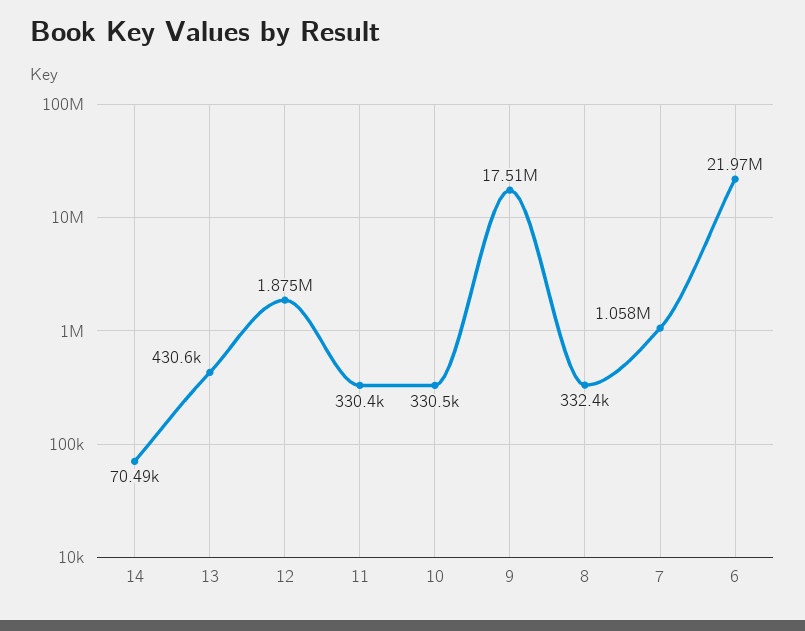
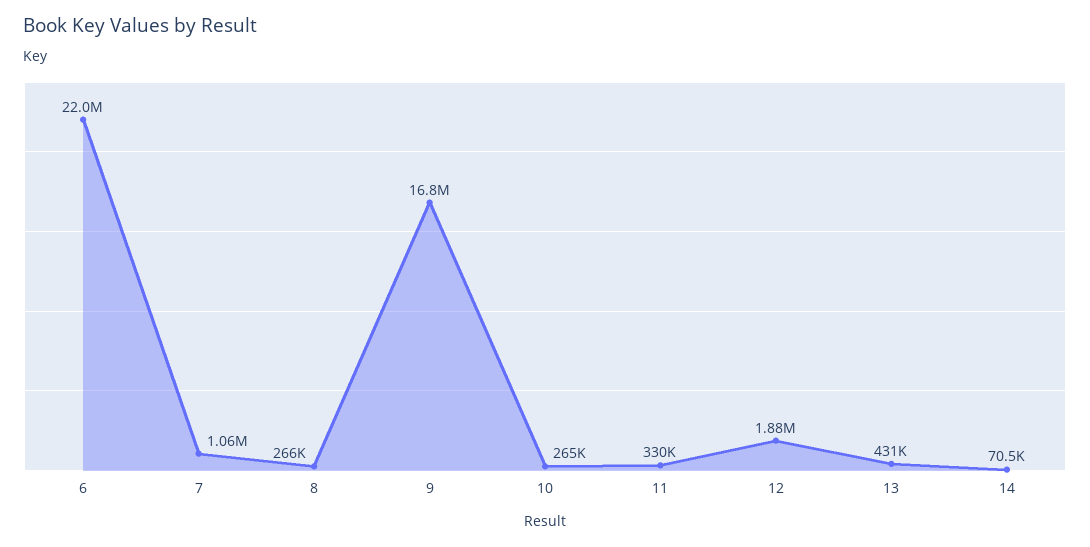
  {
    "14": 70490,
    "13": 430600,
    "12": 1875000,
    "11": 330400,
-   "10": 330500,
+   "10": 265000,
-   "9": 17510000,
+   "9": 16800000,
-   "8": 332400,
+   "8": 266000,
    "7": 1058000,
    "6": 21970000
  }

